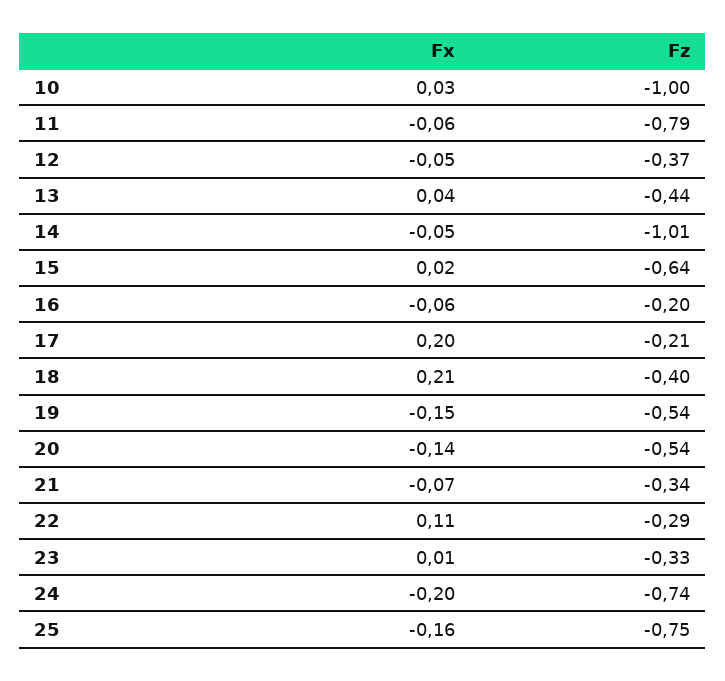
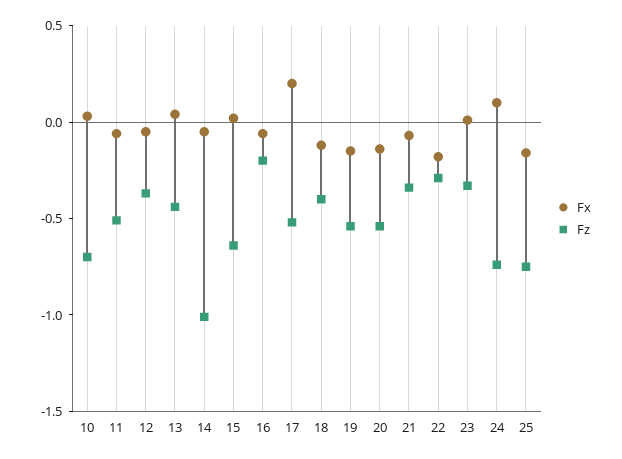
  {
    "Fx": {
      "10": 0.03,
      "11": -0.06,
      "12": -0.05,
      "13": 0.04,
      "14": -0.05,
      "15": 0.02,
      "16": -0.06,
      "17": 0.2,
-     "18": 0.21,
+     "18": -0.1,
      "19": -0.15,
      "20": -0.14,
      "21": -0.07,
-     "22": 0.11,
+     "22": -0.2,
      "23": 0.01,
-     "24": -0.2,
+     "24": 0.1,
      "25": -0.16
    },
    "Fz": {
-     "10": -1,
+     "10": -0.7,
-     "11": -0.79,
+     "11": -0.5,
      "12": -0.37,
      "13": -0.44,
      "14": -1.01,
      "15": -0.64,
      "16": -0.2,
-     "17": -0.21,
+     "17": -0.5,
      "18": -0.4,
      "19": -0.54,
      "20": -0.54,
      "21": -0.34,
      "22": -0.29,
      "23": -0.33,
      "24": -0.74,
      "25": -0.75
    }
  }

